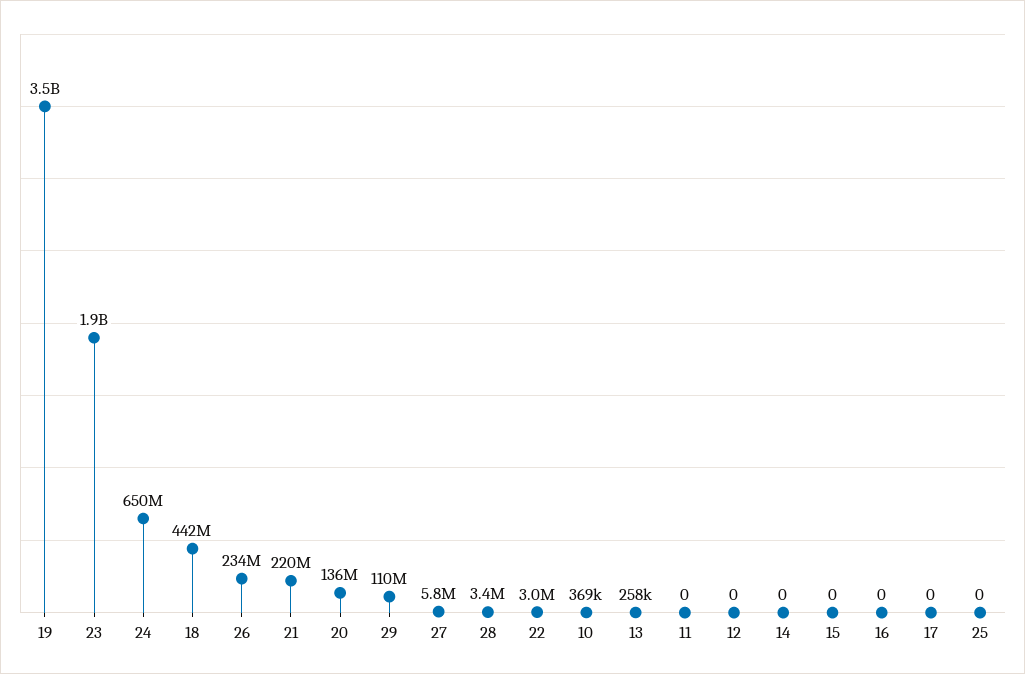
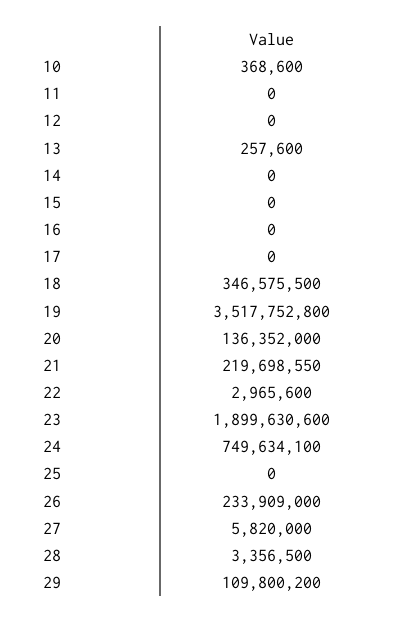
  {
    "19": 3517752800,
    "23": 1899630600,
-   "24": 650000000,
+   "24": 749634100,
-   "18": 442000000,
+   "18": 346575500,
    "26": 233909000,
    "21": 219698550,
    "20": 136352000,
    "29": 109800200,
    "27": 5820000,
    "28": 3356500,
    "22": 2965600,
    "10": 368600,
    "13": 257600,
    "11": 0,
    "12": 0,
    "14": 0,
    "15": 0,
    "16": 0,
    "17": 0,
    "25": 0
  }

